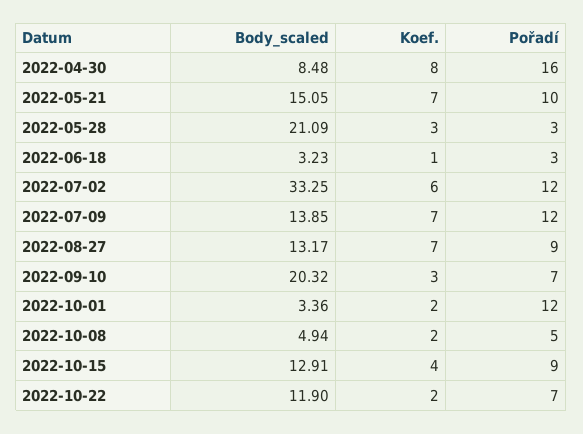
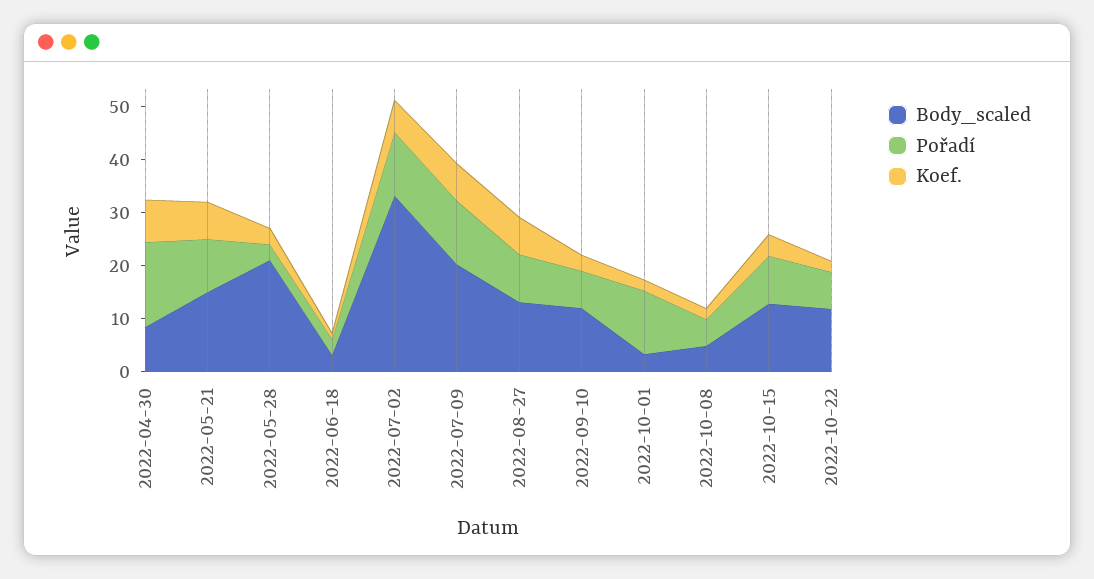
  {
    "Body_scaled": {
      "2022-04-30": 8.48,
      "2022-05-21": 15.05,
      "2022-05-28": 21.09,
      "2022-06-18": 3.23,
      "2022-07-02": 33.25,
-     "2022-07-09": 13.85,
+     "2022-07-09": 20,
      "2022-08-27": 13.17,
-     "2022-09-10": 20.32,
+     "2022-09-10": 12,
      "2022-10-01": 3.36,
      "2022-10-08": 4.94,
      "2022-10-15": 12.91,
      "2022-10-22": 11.9
    },
    "Koef.": {
      "2022-04-30": 8,
      "2022-05-21": 7,
      "2022-05-28": 3,
      "2022-06-18": 1,
      "2022-07-02": 6,
      "2022-07-09": 7,
      "2022-08-27": 7,
      "2022-09-10": 3,
      "2022-10-01": 2,
      "2022-10-08": 2,
      "2022-10-15": 4,
      "2022-10-22": 2
    },
    "Pořadí": {
      "2022-04-30": 16,
      "2022-05-21": 10,
      "2022-05-28": 3,
      "2022-06-18": 3,
      "2022-07-02": 12,
      "2022-07-09": 12,
      "2022-08-27": 9,
      "2022-09-10": 7,
      "2022-10-01": 12,
      "2022-10-08": 5,
      "2022-10-15": 9,
      "2022-10-22": 7
    }
  }

